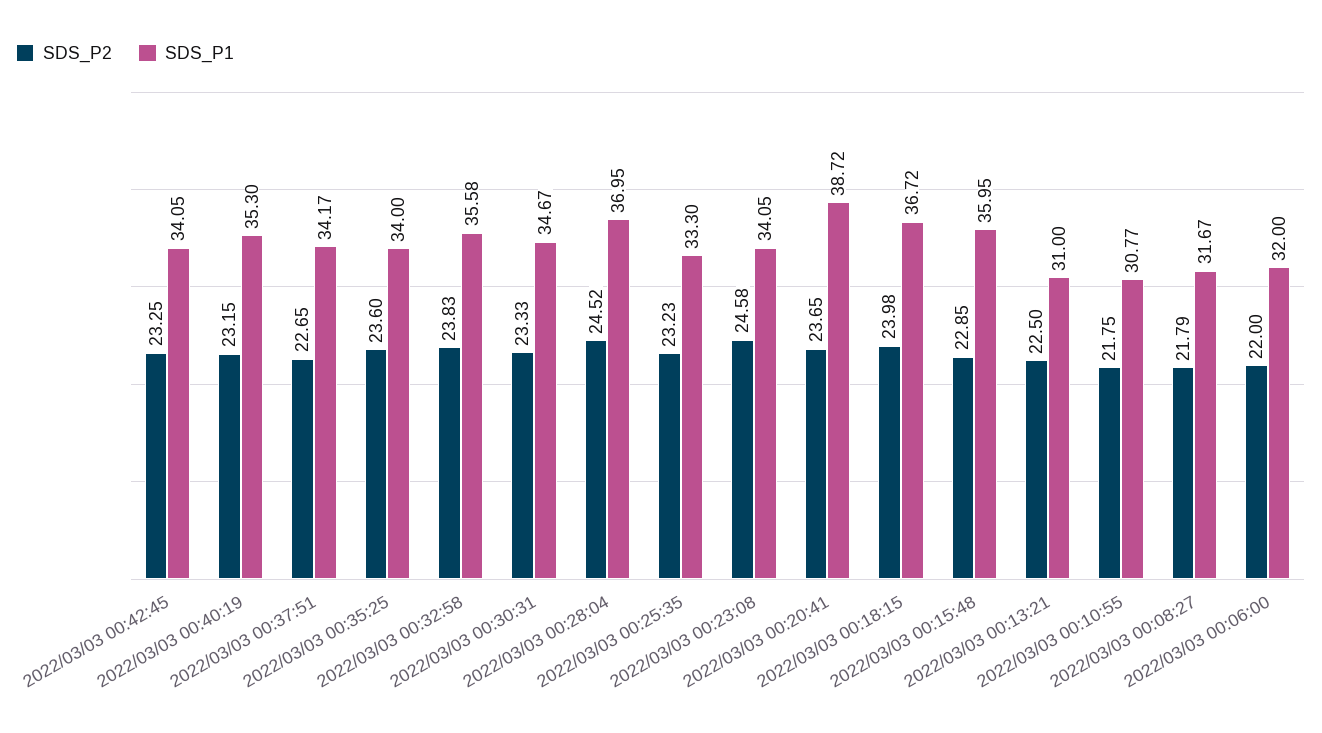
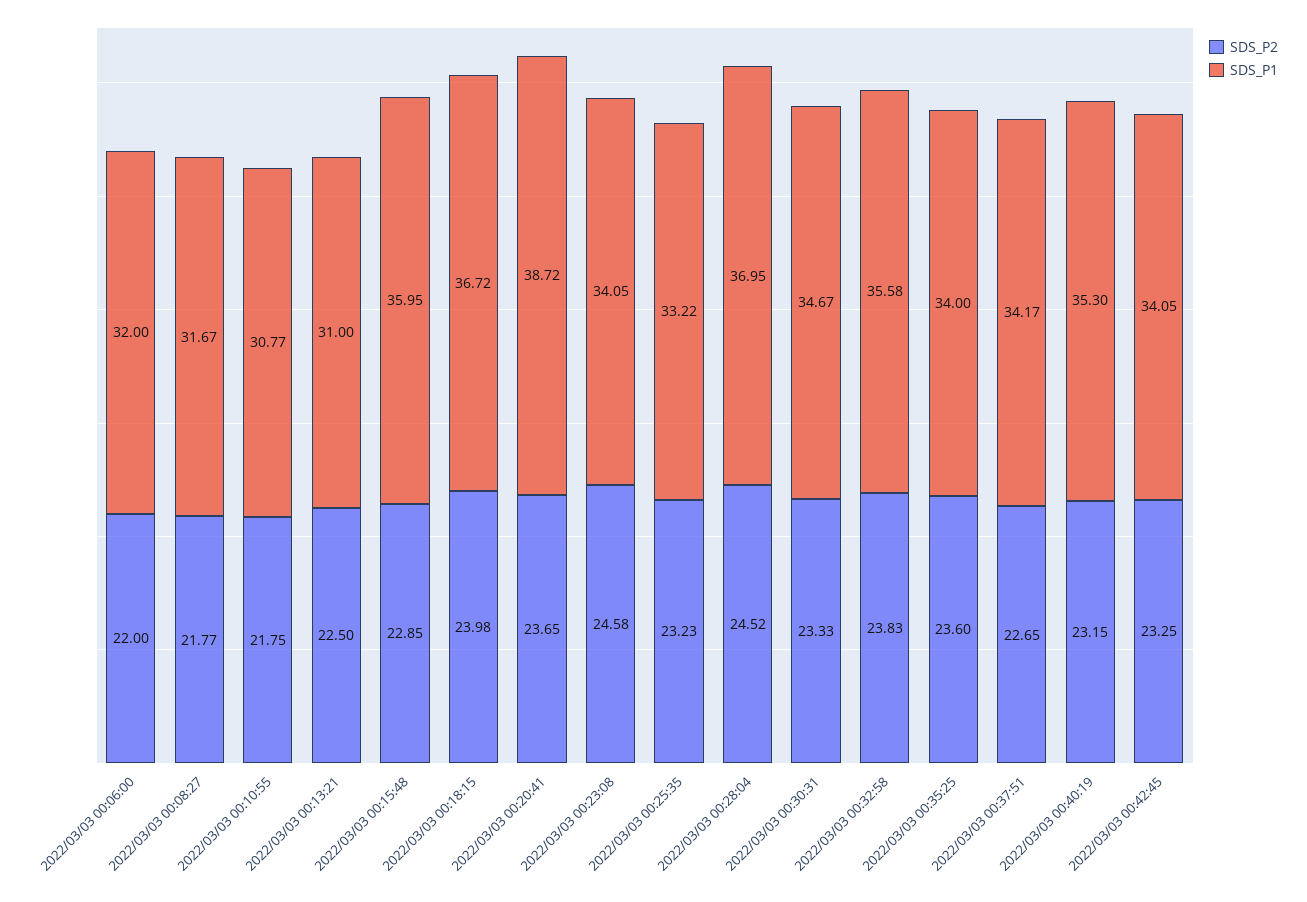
  {
    "SDS_P2": {
      "2022/03/03 00:42:45": 23.25,
      "2022/03/03 00:40:19": 23.15,
      "2022/03/03 00:37:51": 22.65,
      "2022/03/03 00:35:25": 23.6,
      "2022/03/03 00:32:58": 23.83,
      "2022/03/03 00:30:31": 23.33,
      "2022/03/03 00:28:04": 24.52,
      "2022/03/03 00:25:35": 23.23,
      "2022/03/03 00:23:08": 24.58,
      "2022/03/03 00:20:41": 23.65,
      "2022/03/03 00:18:15": 23.98,
      "2022/03/03 00:15:48": 22.85,
      "2022/03/03 00:13:21": 22.5,
      "2022/03/03 00:10:55": 21.75,
-     "2022/03/03 00:08:27": 21.79,
+     "2022/03/03 00:08:27": 21.77,
      "2022/03/03 00:06:00": 22
    },
    "SDS_P1": {
      "2022/03/03 00:42:45": 34.05,
      "2022/03/03 00:40:19": 35.3,
      "2022/03/03 00:37:51": 34.17,
      "2022/03/03 00:35:25": 34,
      "2022/03/03 00:32:58": 35.58,
      "2022/03/03 00:30:31": 34.67,
      "2022/03/03 00:28:04": 36.95,
-     "2022/03/03 00:25:35": 33.3,
+     "2022/03/03 00:25:35": 33.22,
      "2022/03/03 00:23:08": 34.05,
      "2022/03/03 00:20:41": 38.72,
      "2022/03/03 00:18:15": 36.72,
      "2022/03/03 00:15:48": 35.95,
      "2022/03/03 00:13:21": 31,
      "2022/03/03 00:10:55": 30.77,
      "2022/03/03 00:08:27": 31.67,
      "2022/03/03 00:06:00": 32
    }
  }

